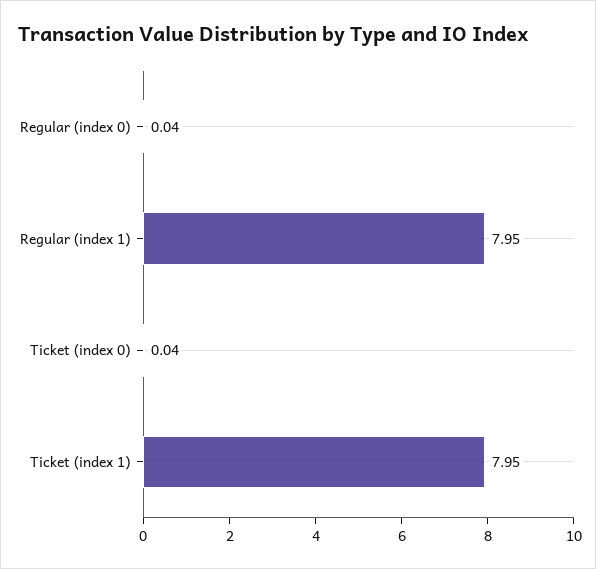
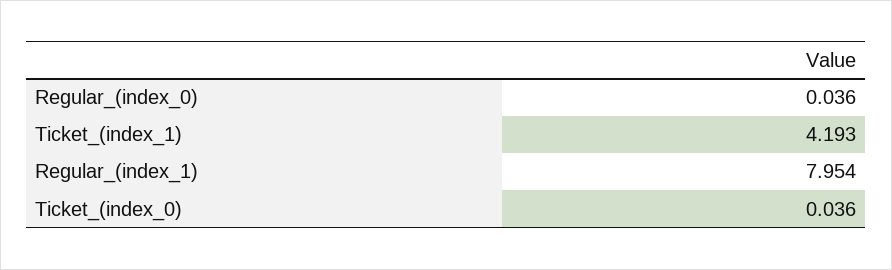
  {
    "Regular (index 0)": 0.036,
    "Regular (index 1)": 7.954,
    "Ticket (index 0)": 0.036,
-   "Ticket (index 1)": 7.95
+   "Ticket (index 1)": 4.193
  }

